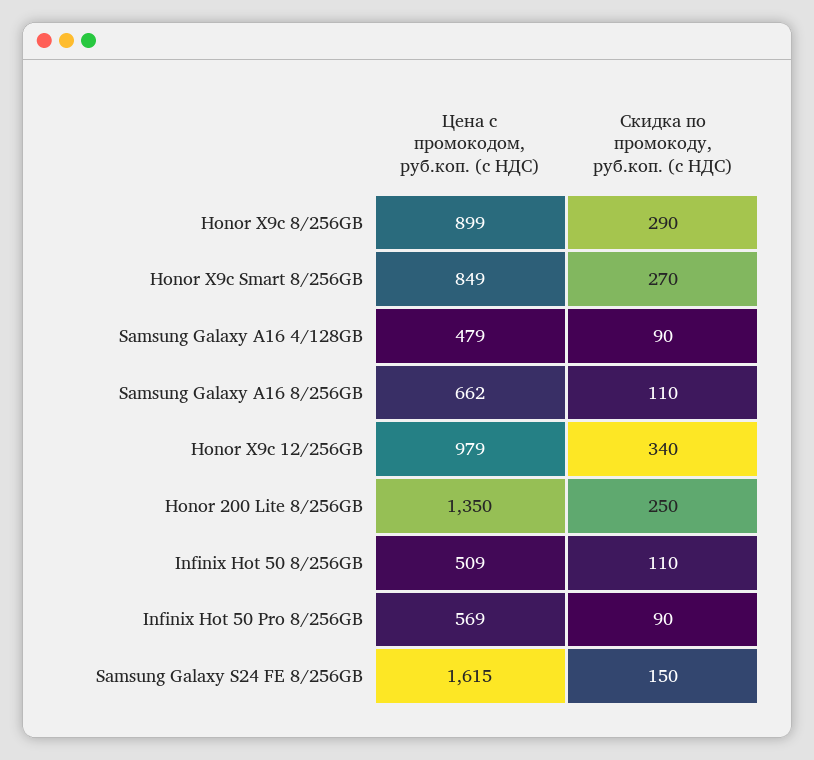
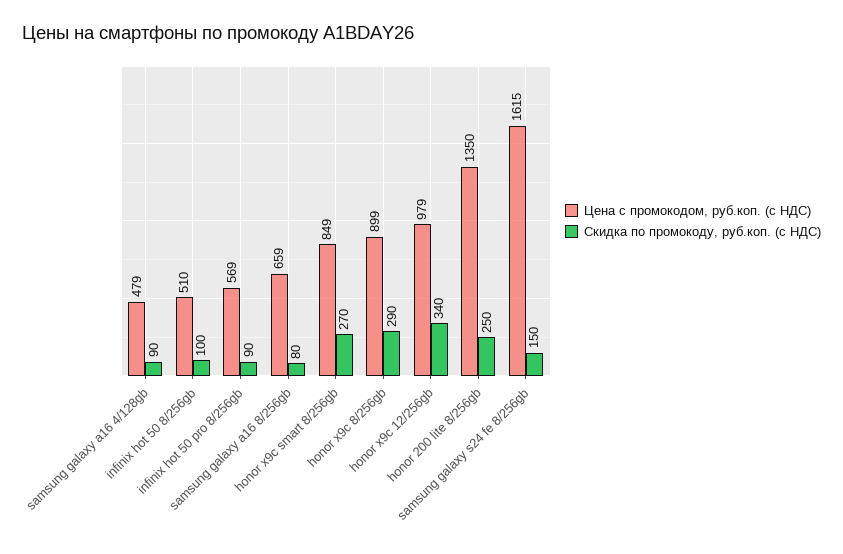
  {
    "Цена c промокодом, руб.коп. (с НДС)": {
      "Honor X9c 8/256GB": 899,
      "Honor X9c Smart 8/256GB": 849,
      "Samsung Galaxy A16 4/128GB": 479,
-     "Samsung Galaxy A16 8/256GB": 662,
+     "Samsung Galaxy A16 8/256GB": 659,
      "Honor X9c 12/256GB": 979,
      "Honor 200 Lite 8/256GB": 1350,
-     "Infinix Hot 50 8/256GB": 509,
+     "Infinix Hot 50 8/256GB": 510,
      "Infinix Hot 50 Pro 8/256GB": 569,
      "Samsung Galaxy S24 FE 8/256GB": 1615
    },
    "Скидка по промокоду, руб.коп. (с НДС)": {
      "Honor X9c 8/256GB": 290,
      "Honor X9c Smart 8/256GB": 270,
      "Samsung Galaxy A16 4/128GB": 90,
-     "Samsung Galaxy A16 8/256GB": 110,
+     "Samsung Galaxy A16 8/256GB": 80,
      "Honor X9c 12/256GB": 340,
      "Honor 200 Lite 8/256GB": 250,
-     "Infinix Hot 50 8/256GB": 110,
+     "Infinix Hot 50 8/256GB": 100,
      "Infinix Hot 50 Pro 8/256GB": 90,
      "Samsung Galaxy S24 FE 8/256GB": 150
    }
  }

